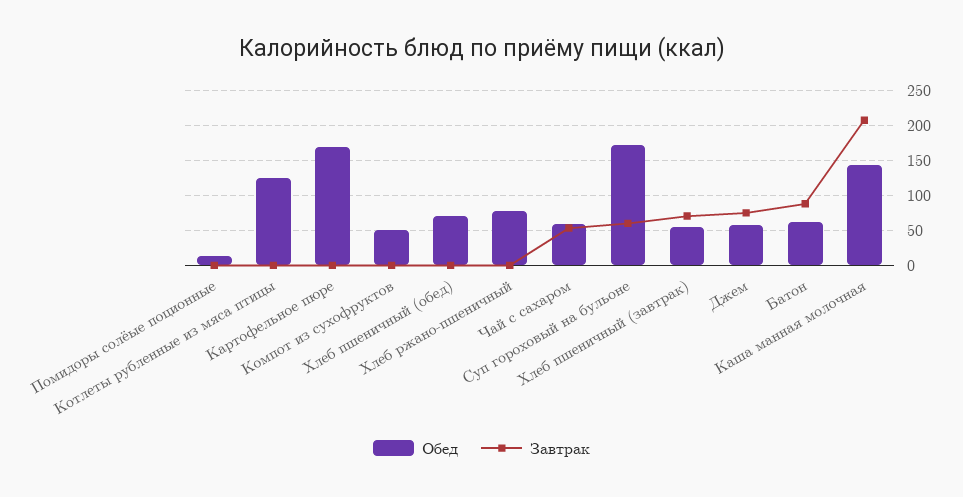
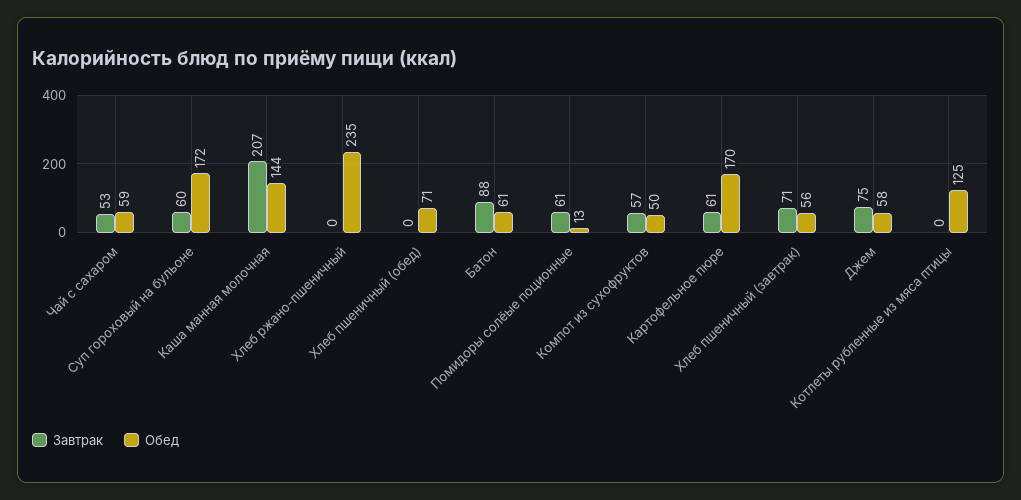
  {
    "Обед": {
      "Помидоры солёые поционные": 13,
      "Котлеты рубленные из мяса птицы": 125,
      "Картофельное пюре": 170,
      "Компот из сухофруктов": 50,
      "Хлеб пшеничный (обед)": 71,
-     "Хлеб ржано-пшеничный": 80,
+     "Хлеб ржано-пшеничный": 235,
      "Чай с сахаром": 59,
      "Суп гороховый на бульоне": 172,
      "Хлеб пшеничный (завтрак)": 56,
      "Джем": 58,
      "Батон": 61,
      "Каша манная молочная": 144
    },
    "Завтрак": {
-     "Помидоры солёые поционные": 0,
+     "Помидоры солёые поционные": 61,
      "Котлеты рубленные из мяса птицы": 0,
-     "Картофельное пюре": 0,
+     "Картофельное пюре": 61,
-     "Компот из сухофруктов": 0,
+     "Компот из сухофруктов": 57,
      "Хлеб пшеничный (обед)": 0,
      "Хлеб ржано-пшеничный": 0,
      "Чай с сахаром": 53,
      "Суп гороховый на бульоне": 60,
      "Хлеб пшеничный (завтрак)": 71,
      "Джем": 75,
      "Батон": 88,
      "Каша манная молочная": 207
    }
  }

